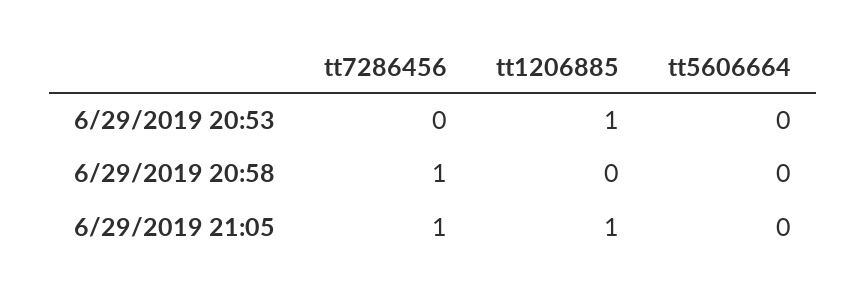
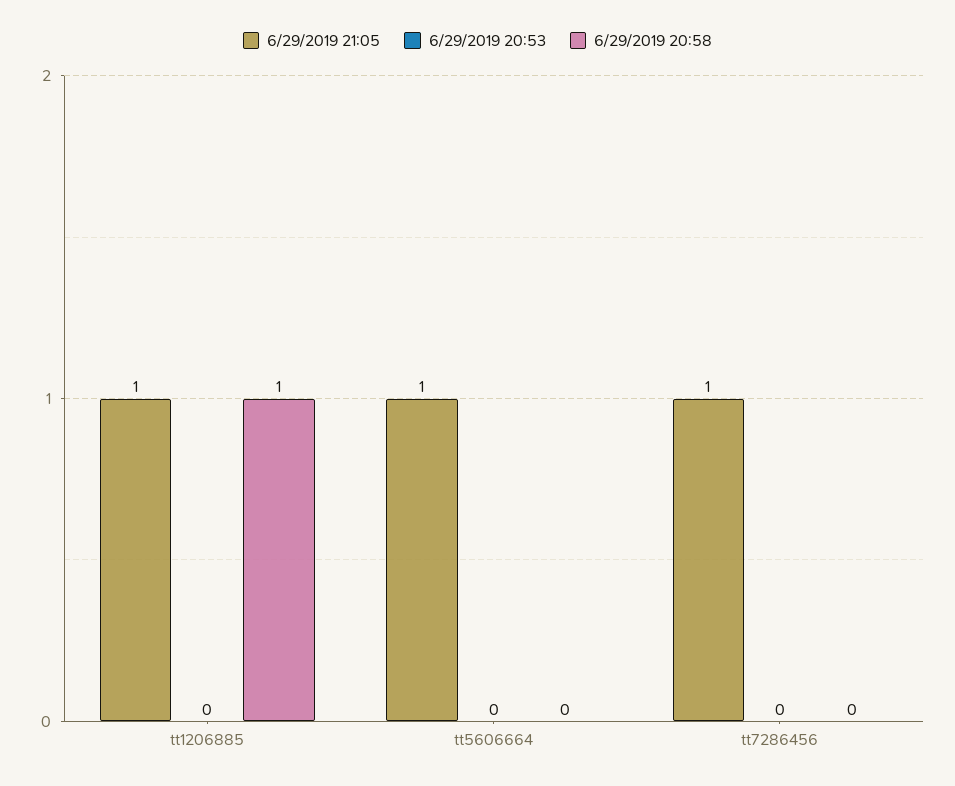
  {
    "6/29/2019 20:53": {
      "tt7286456": 0,
-     "tt1206885": 1,
+     "tt1206885": 0,
      "tt5606664": 0
    },
    "6/29/2019 20:58": {
-     "tt7286456": 1,
+     "tt7286456": 0,
-     "tt1206885": 0,
+     "tt1206885": 1,
      "tt5606664": 0
    },
    "6/29/2019 21:05": {
      "tt7286456": 1,
      "tt1206885": 1,
-     "tt5606664": 0
+     "tt5606664": 1
    }
  }

